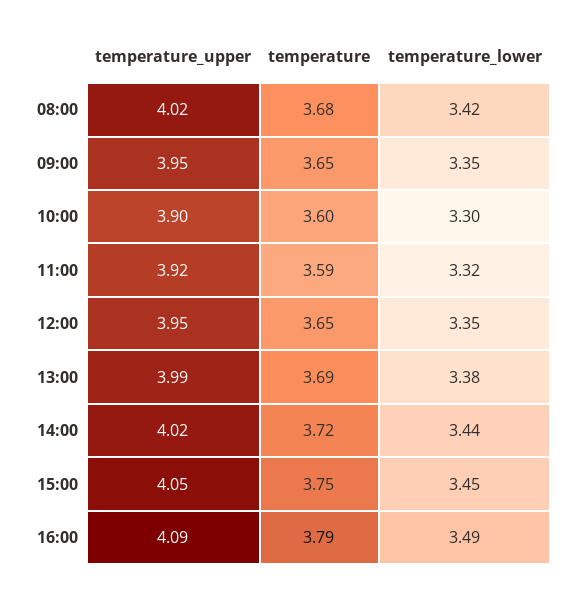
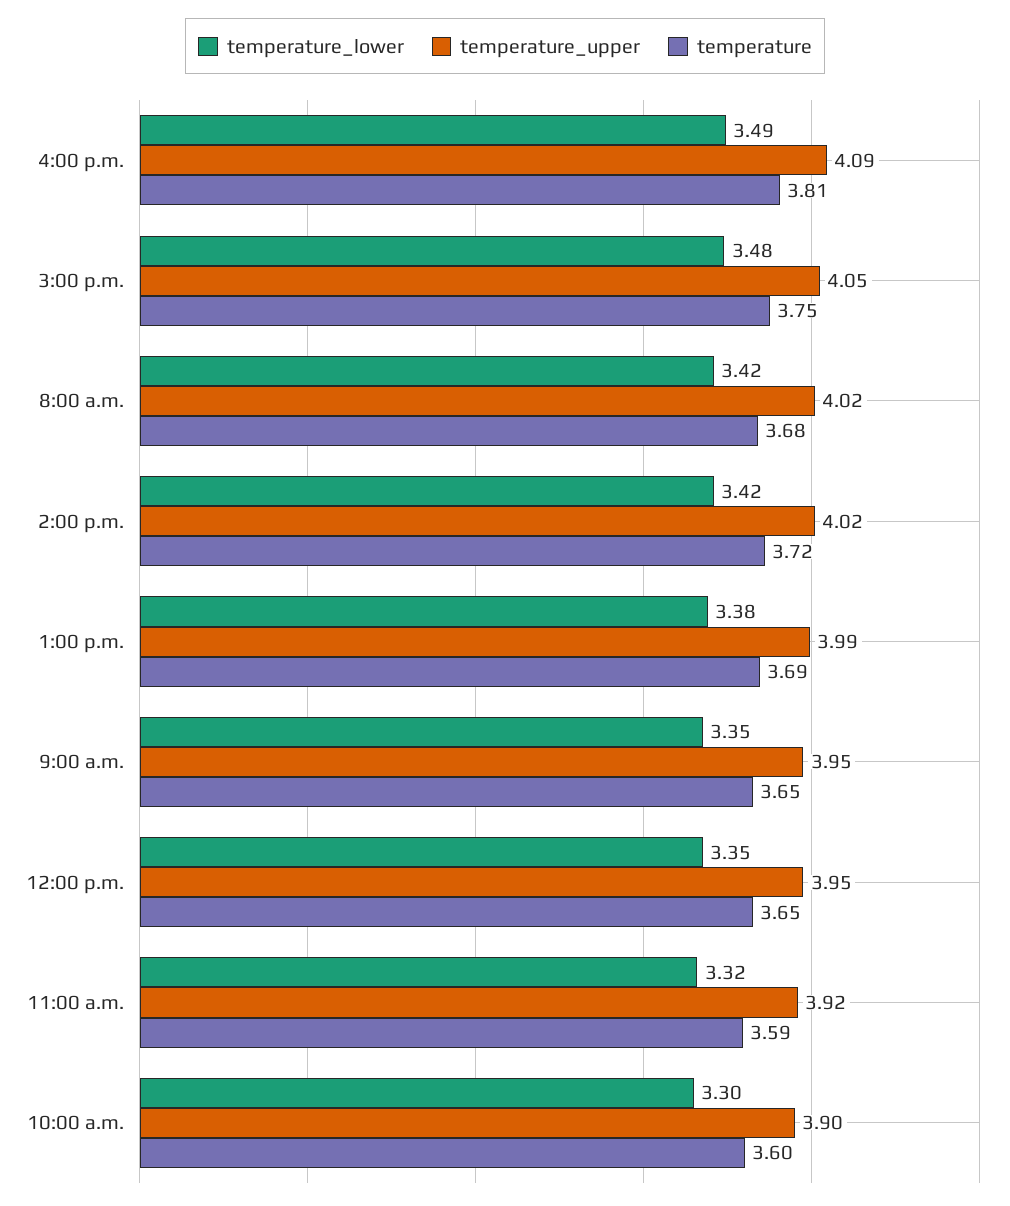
  {
    "temperature_upper": {
      "08:00": 4.02,
      "09:00": 3.95,
      "10:00": 3.9,
      "11:00": 3.92,
      "12:00": 3.95,
      "13:00": 3.99,
      "14:00": 4.02,
      "15:00": 4.05,
      "16:00": 4.09
    },
    "temperature": {
      "08:00": 3.68,
      "09:00": 3.65,
      "10:00": 3.6,
      "11:00": 3.59,
      "12:00": 3.65,
      "13:00": 3.69,
      "14:00": 3.72,
      "15:00": 3.75,
-     "16:00": 3.79
+     "16:00": 3.81
    },
    "temperature_lower": {
      "08:00": 3.42,
      "09:00": 3.35,
      "10:00": 3.3,
      "11:00": 3.32,
      "12:00": 3.35,
      "13:00": 3.38,
-     "14:00": 3.44,
+     "14:00": 3.42,
-     "15:00": 3.45,
+     "15:00": 3.48,
      "16:00": 3.49
    }
  }

